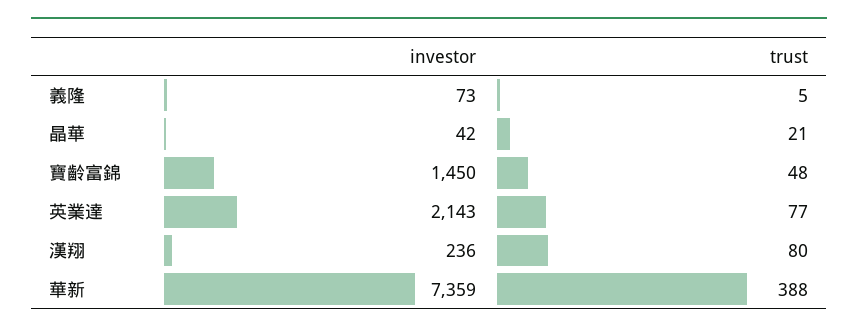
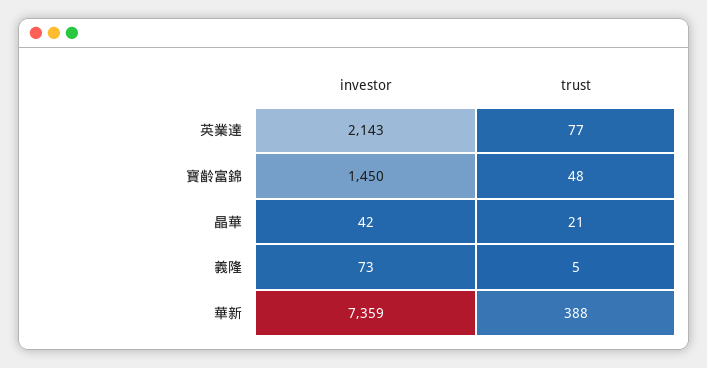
  {
    "investor": {
      "義隆": 73,
      "晶華": 42,
      "寶齡富錦": 1450,
      "英業達": 2143,
-     "漢翔": 236,
      "華新": 7359
    },
    "trust": {
      "義隆": 5,
      "晶華": 21,
      "寶齡富錦": 48,
      "英業達": 77,
-     "漢翔": 80,
      "華新": 388
    }
  }

